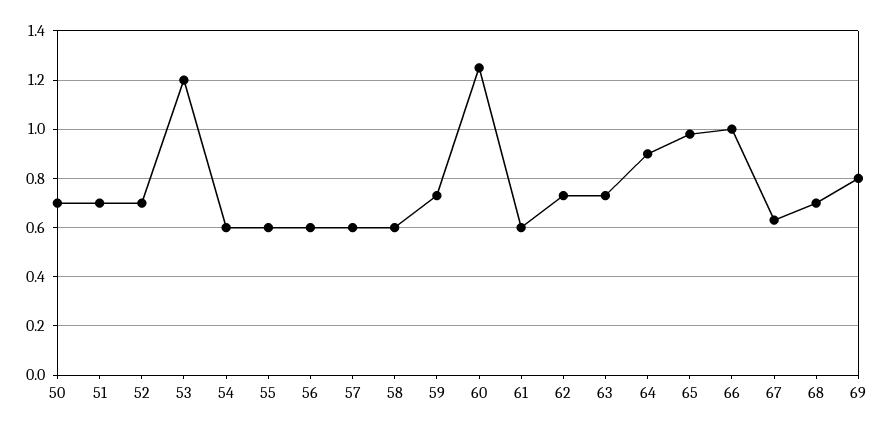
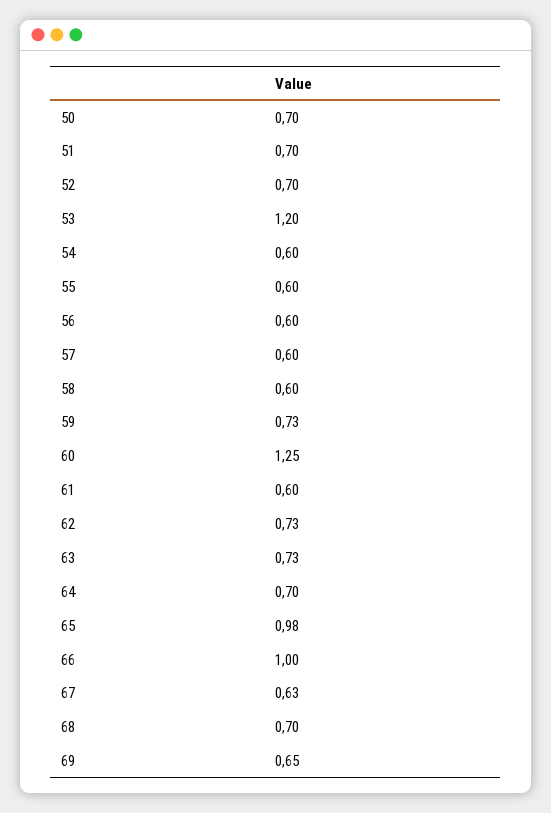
  {
    "50": 0.7,
    "51": 0.7,
    "52": 0.7,
    "53": 1.2,
    "54": 0.6,
    "55": 0.6,
    "56": 0.6,
    "57": 0.6,
    "58": 0.6,
    "59": 0.73,
    "60": 1.25,
    "61": 0.6,
    "62": 0.73,
    "63": 0.73,
-   "64": 0.9,
+   "64": 0.7,
    "65": 0.98,
    "66": 1,
    "67": 0.63,
    "68": 0.7,
-   "69": 0.8
+   "69": 0.65
  }

